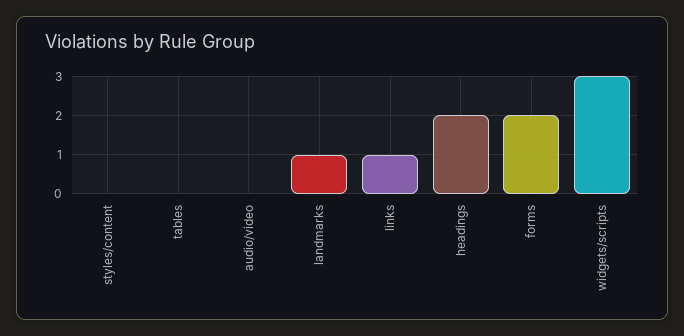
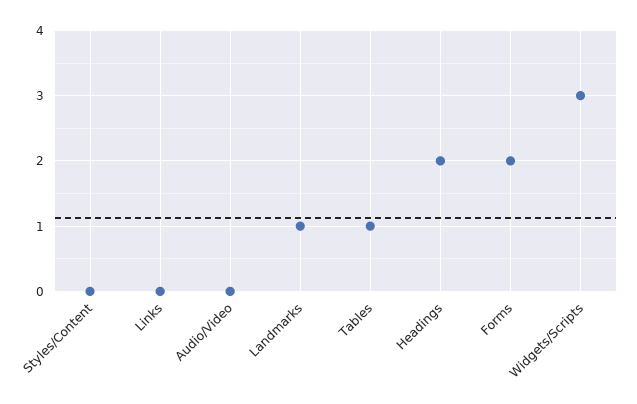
  {
    "styles/content": 0,
-   "tables": 0,
+   "tables": 1,
    "audio/video": 0,
    "landmarks": 1,
-   "links": 1,
+   "links": 0,
    "headings": 2,
    "forms": 2,
    "widgets/scripts": 3
  }

